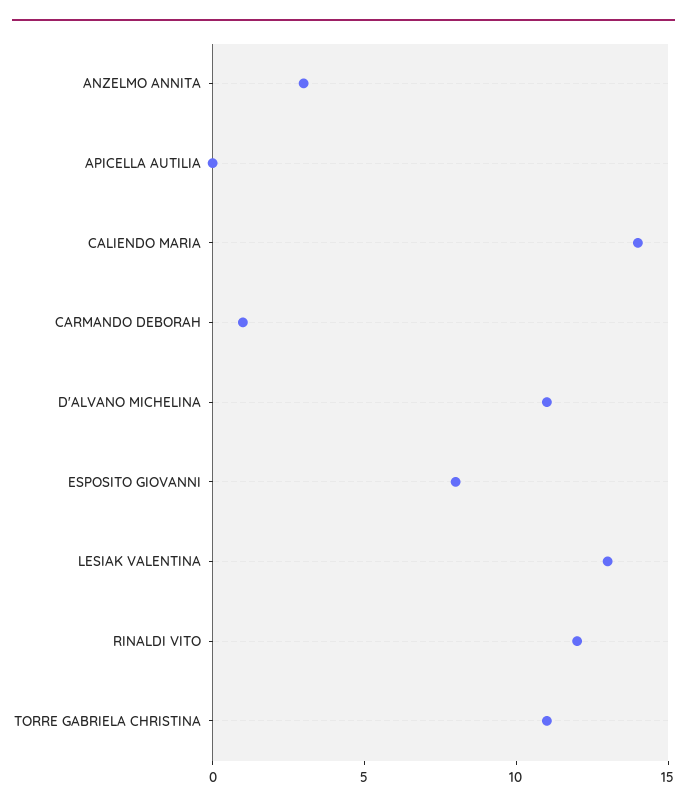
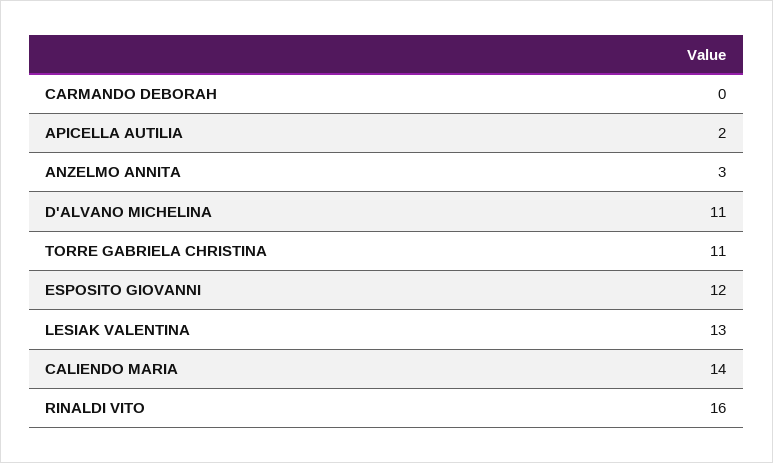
  {
    "ANZELMO ANNITA": 3,
-   "APICELLA AUTILIA": 0,
+   "APICELLA AUTILIA": 2,
    "CALIENDO MARIA": 14,
-   "CARMANDO DEBORAH": 1,
+   "CARMANDO DEBORAH": 0,
    "D'ALVANO MICHELINA": 11,
-   "ESPOSITO GIOVANNI": 8,
+   "ESPOSITO GIOVANNI": 12,
    "LESIAK VALENTINA": 13,
-   "RINALDI VITO": 12,
+   "RINALDI VITO": 16,
    "TORRE GABRIELA CHRISTINA": 11
  }

